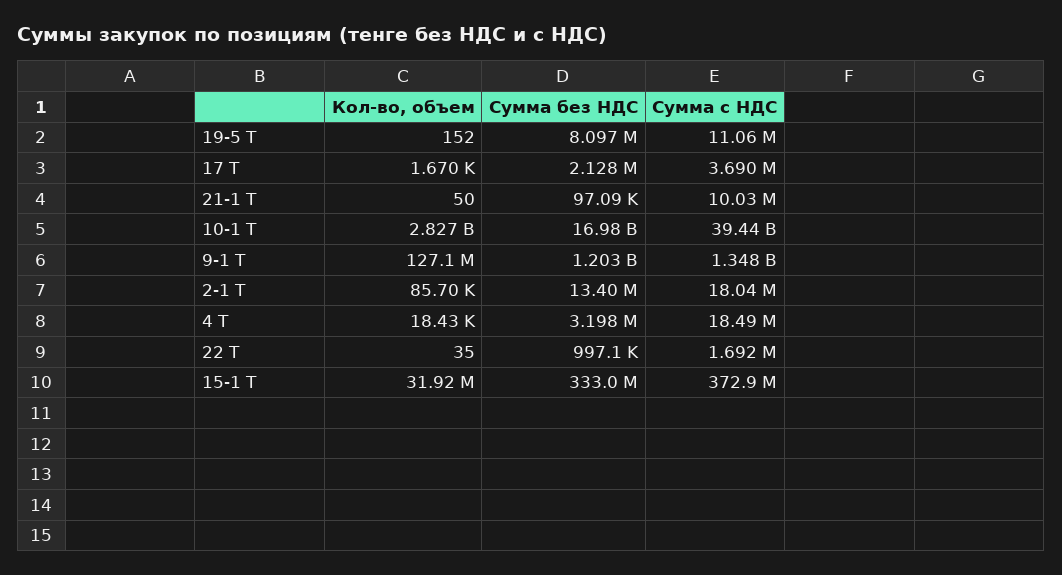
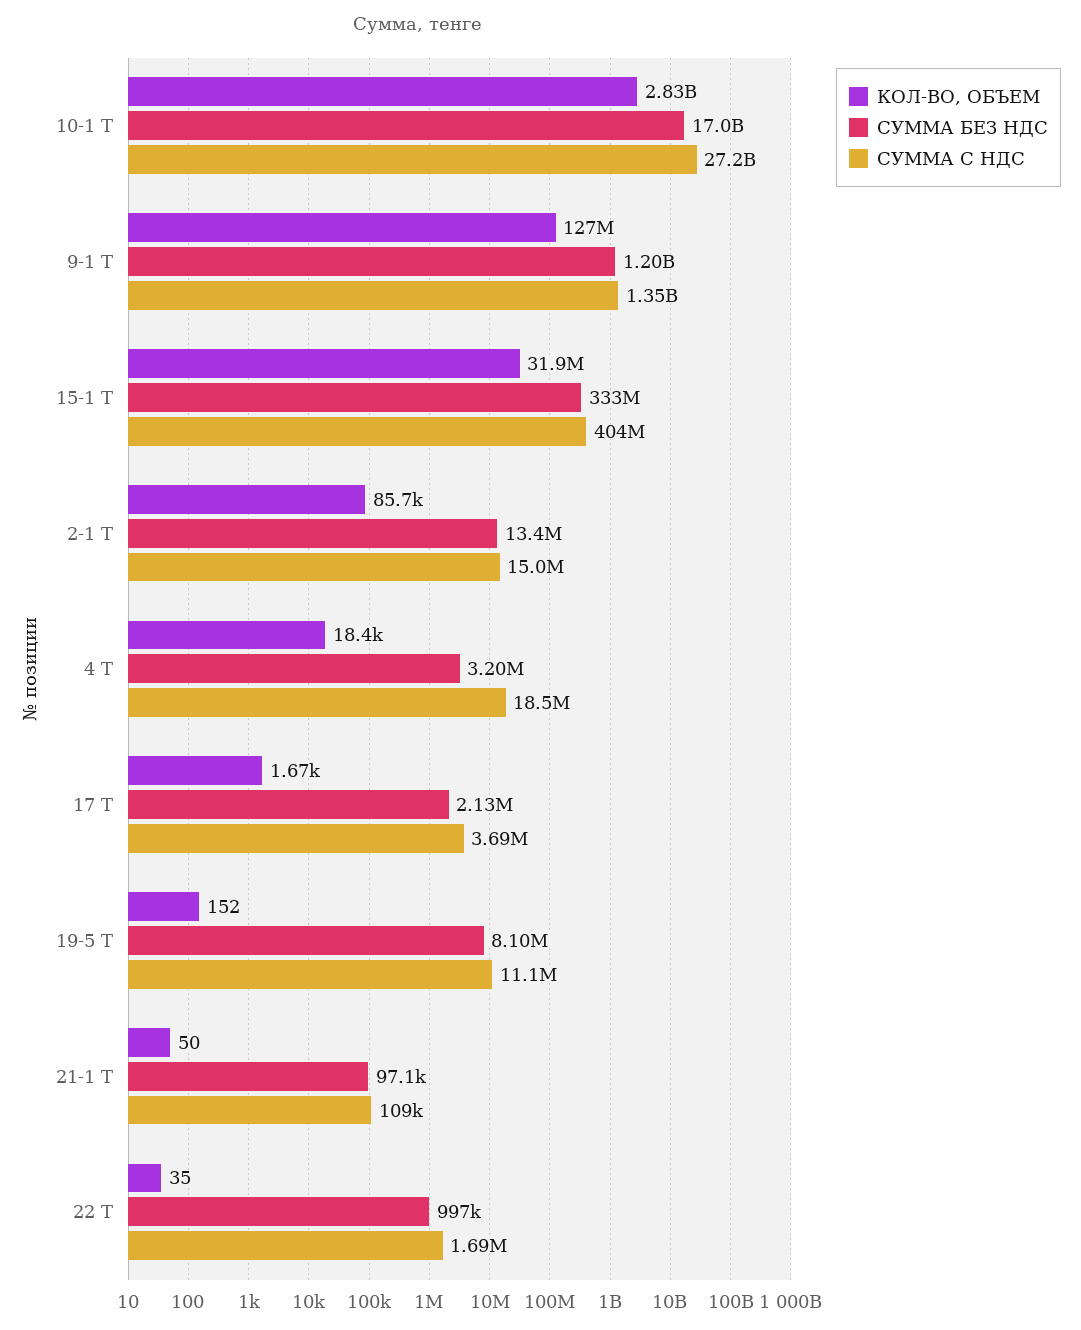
  {
    "Кол-во, объем": {
      "19-5 Т": 152,
      "17 Т": 1670,
      "21-1 Т": 50,
      "10-1 Т": 2827000000,
      "9-1 Т": 127100000,
      "2-1 Т": 85700,
      "4 Т": 18430,
      "22 Т": 35,
      "15-1 Т": 31920000
    },
    "Сумма без НДС": {
      "19-5 Т": 8097000,
      "17 Т": 2128000,
      "21-1 Т": 97090,
      "10-1 Т": 16980000000,
      "9-1 Т": 1203000000,
      "2-1 Т": 13400000,
      "4 Т": 3198000,
      "22 Т": 997100,
      "15-1 Т": 333000000
    },
    "Сумма с НДС": {
      "19-5 Т": 11060000,
      "17 Т": 3690000,
-     "21-1 Т": 10030000,
+     "21-1 Т": 109000,
-     "10-1 Т": 39440000000,
+     "10-1 Т": 27200000000,
      "9-1 Т": 1348000000,
-     "2-1 Т": 18040000,
+     "2-1 Т": 15000000,
      "4 Т": 18490000,
      "22 Т": 1692000,
-     "15-1 Т": 372900000
+     "15-1 Т": 404000000
    }
  }

